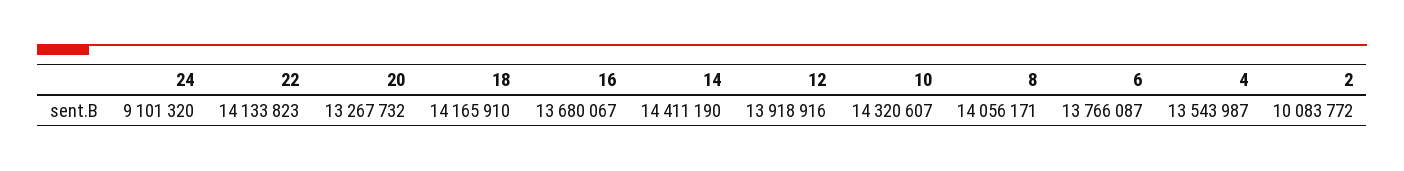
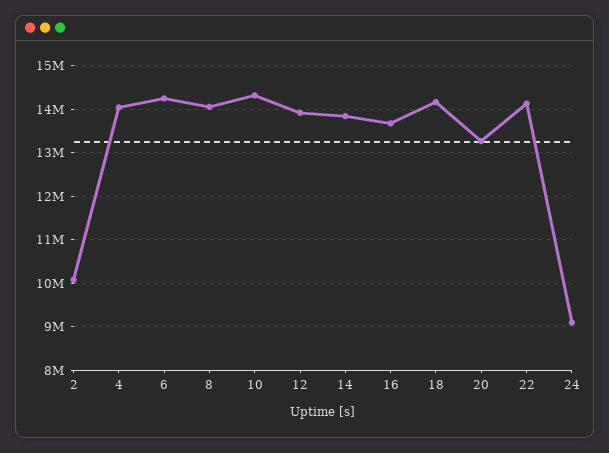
  {
    "24": 9101320,
    "22": 14133823,
    "20": 13267732,
    "18": 14165910,
    "16": 13680067,
-   "14": 14411190,
+   "14": 13800000,
    "12": 13918916,
    "10": 14320607,
    "8": 14056171,
-   "6": 13766087,
+   "6": 14200000,
-   "4": 13543987,
+   "4": 14000000,
    "2": 10083772
  }

